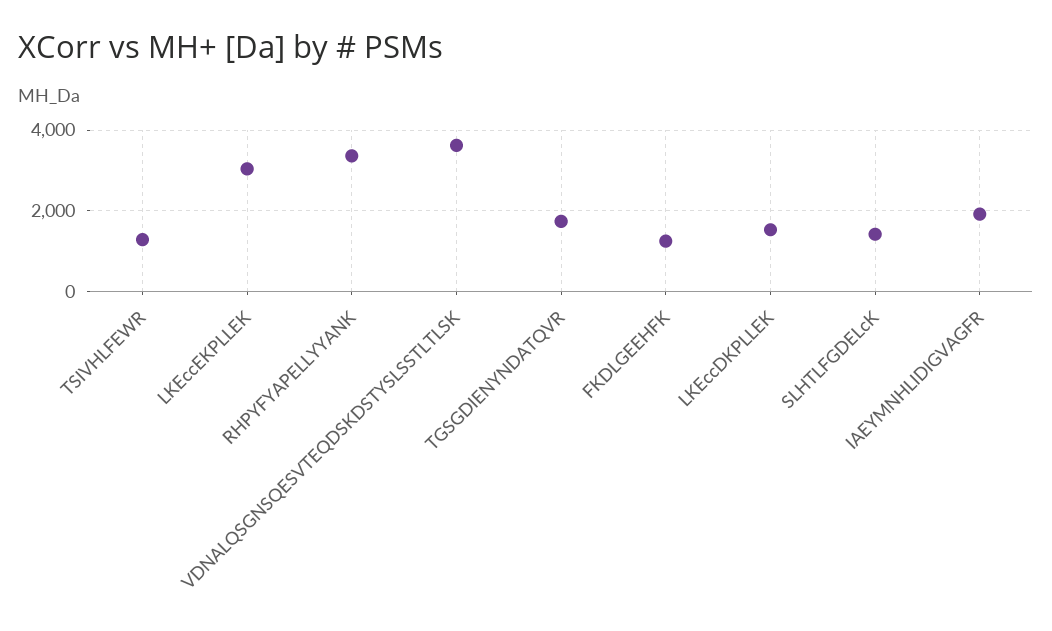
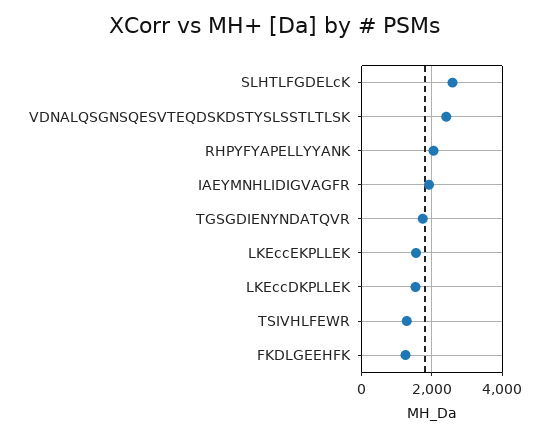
  {
    "TSIVHLFEWR": 1200,
-   "LKEccEKPLLEK": 3000,
+   "LKEccEKPLLEK": 1600,
-   "RHPYFYAPELLYYANK": 3400,
+   "RHPYFYAPELLYYANK": 2000,
-   "VDNALQSGNSQESVTEQDSKDSTYSLSSTLTLSK": 3600,
+   "VDNALQSGNSQESVTEQDSKDSTYSLSSTLTLSK": 2400,
    "TGSGDIENYNDATQVR": 1800,
    "FKDLGEEHFK": 1200,
    "LKEccDKPLLEK": 1600,
-   "SLHTLFGDELcK": 1400,
+   "SLHTLFGDELcK": 2600,
    "IAEYMNHLIDIGVAGFR": 2000
  }

